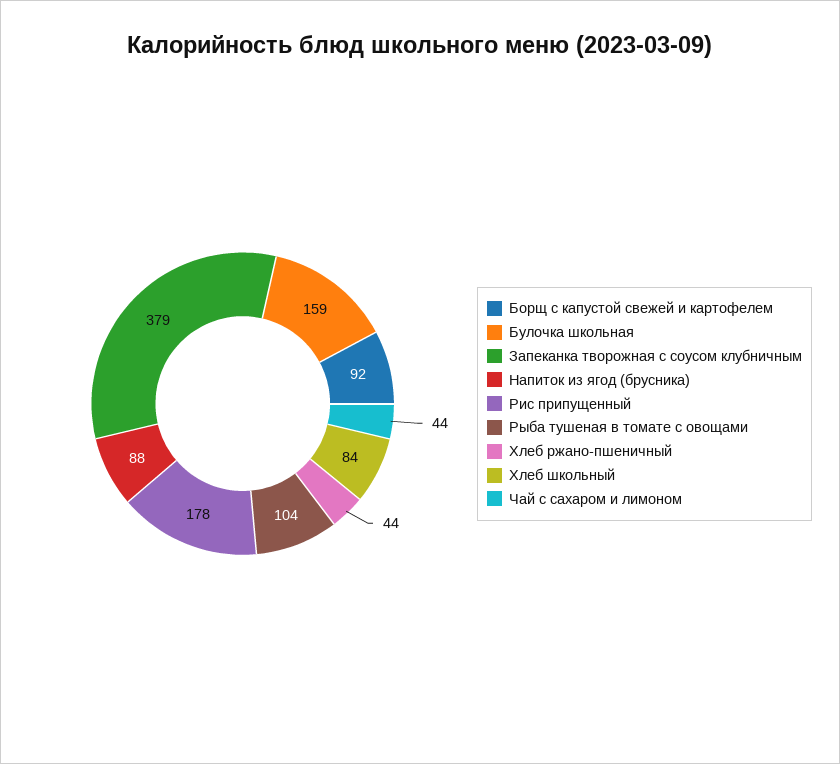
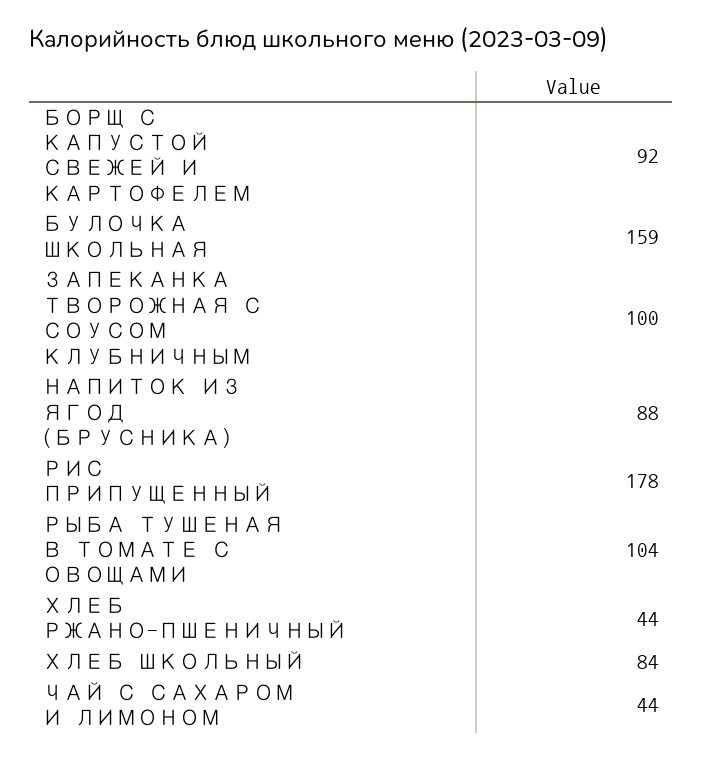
  {
    "Борщ с капустой свежей и картофелем": 92,
    "Булочка школьная": 159,
-   "Запеканка творожная с соусом клубничным": 379,
+   "Запеканка творожная с соусом клубничным": 100,
    "Напиток из ягод (брусника)": 88,
    "Рис припущенный": 178,
    "Рыба тушеная в томате с овощами": 104,
    "Хлеб ржано-пшеничный": 44,
    "Хлеб школьный": 84,
    "Чай с сахаром и лимоном": 44
  }

